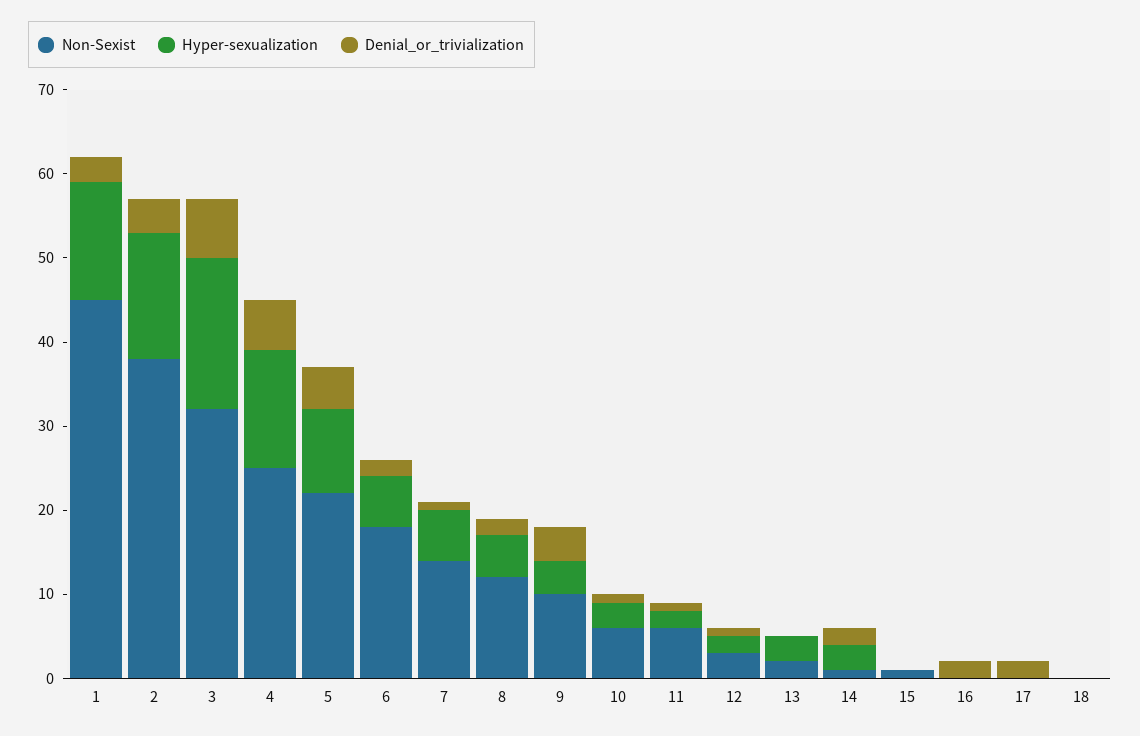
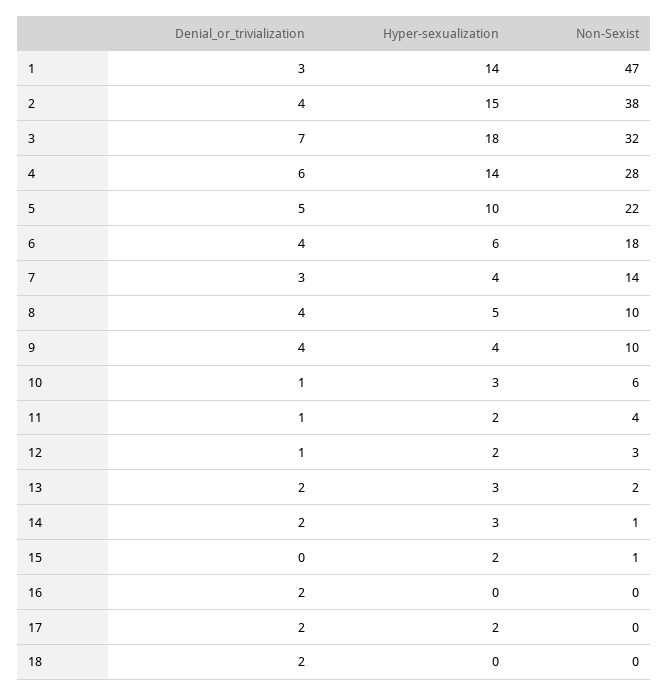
  {
    "Non-Sexist": {
-     "1": 45,
+     "1": 47,
      "2": 38,
      "3": 32,
-     "4": 25,
+     "4": 28,
      "5": 22,
      "6": 18,
      "7": 14,
-     "8": 12,
+     "8": 10,
      "9": 10,
      "10": 6,
-     "11": 6,
+     "11": 4,
      "12": 3,
      "13": 2,
      "14": 1,
      "15": 1,
      "16": 0,
      "17": 0,
      "18": 0
    },
    "Hyper-sexualization": {
      "1": 14,
      "2": 15,
      "3": 18,
      "4": 14,
      "5": 10,
      "6": 6,
-     "7": 6,
+     "7": 4,
      "8": 5,
      "9": 4,
      "10": 3,
      "11": 2,
      "12": 2,
      "13": 3,
      "14": 3,
-     "15": 0,
+     "15": 2,
      "16": 0,
-     "17": 0,
+     "17": 2,
      "18": 0
    },
    "Denial_or_trivialization": {
      "1": 3,
      "2": 4,
      "3": 7,
      "4": 6,
      "5": 5,
-     "6": 2,
+     "6": 4,
-     "7": 1,
+     "7": 3,
-     "8": 2,
+     "8": 4,
      "9": 4,
      "10": 1,
      "11": 1,
      "12": 1,
-     "13": 0,
+     "13": 2,
      "14": 2,
      "15": 0,
      "16": 2,
      "17": 2,
-     "18": 0
+     "18": 2
    }
  }

